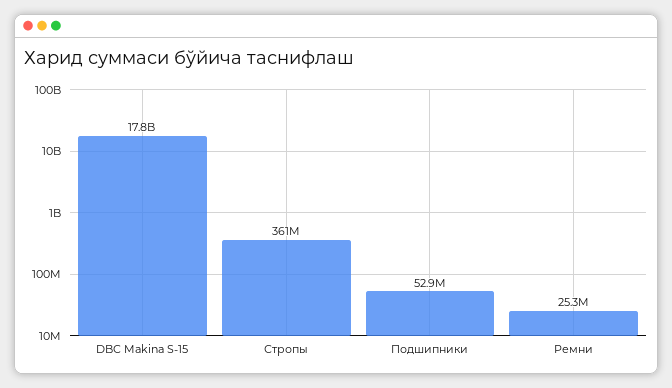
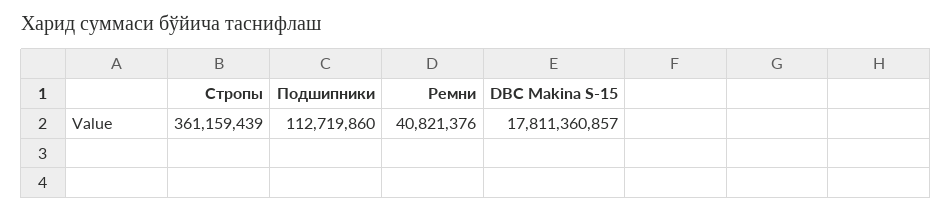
  {
    "DBC Makina S-15": 17811360857,
    "Стропы": 361159439,
-   "Подшипники": 52900000,
+   "Подшипники": 112719860,
-   "Ремни": 25300000
+   "Ремни": 40821376
  }

